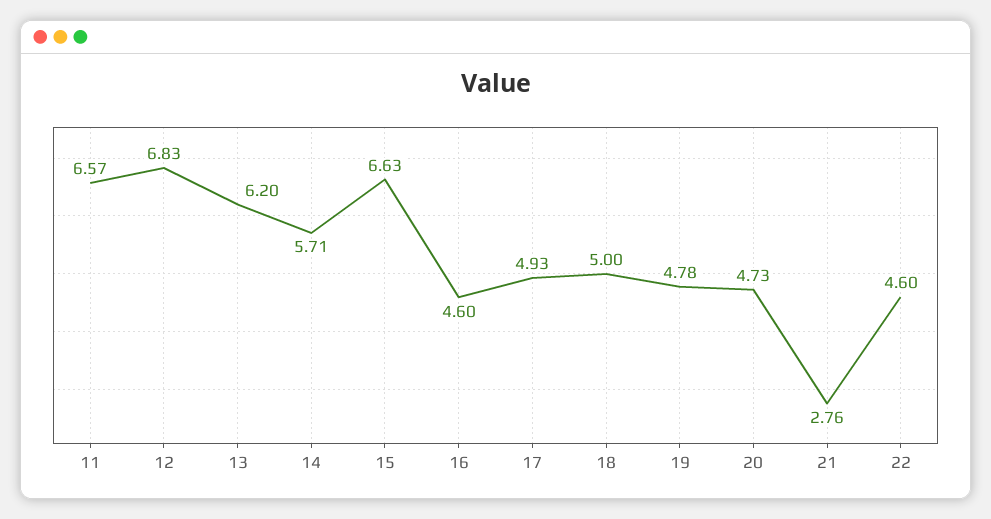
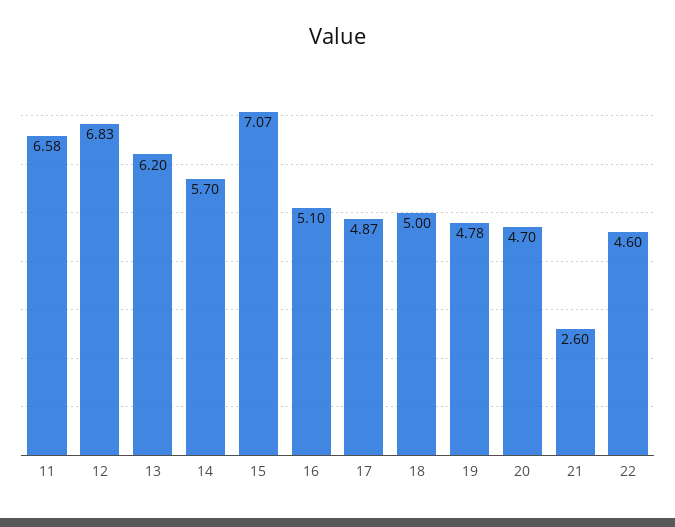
  {
-   "11": 6.57,
+   "11": 6.58,
    "12": 6.83,
    "13": 6.2,
-   "14": 5.71,
+   "14": 5.7,
-   "15": 6.63,
+   "15": 7.07,
-   "16": 4.6,
+   "16": 5.1,
-   "17": 4.93,
+   "17": 4.87,
    "18": 5,
    "19": 4.78,
-   "20": 4.73,
+   "20": 4.7,
-   "21": 2.76,
+   "21": 2.6,
    "22": 4.6
  }

